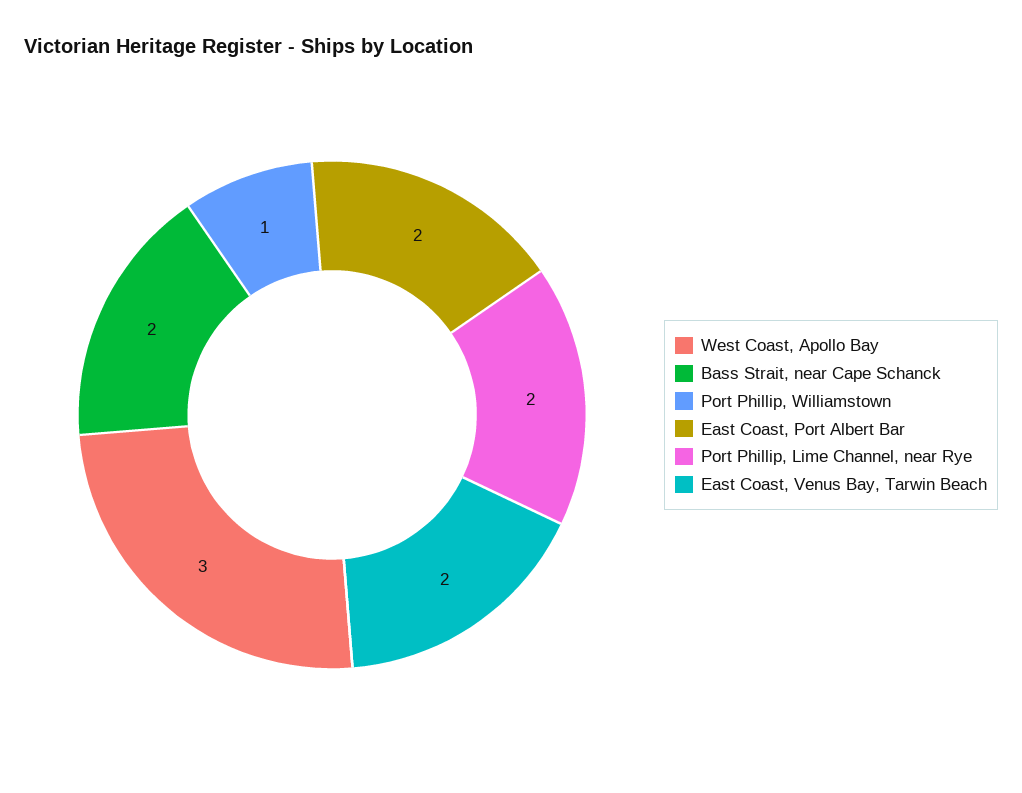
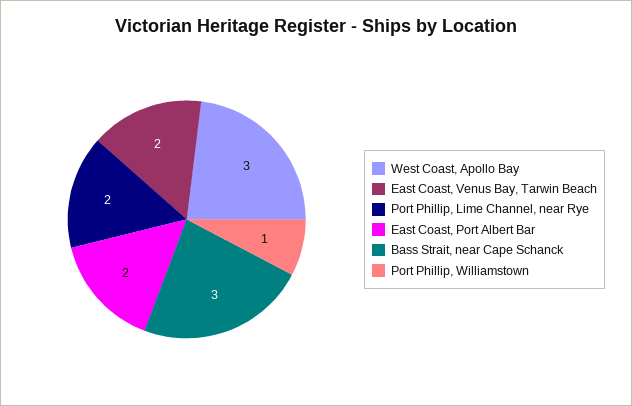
  {
    "West Coast, Apollo Bay": 3,
-   "Bass Strait, near Cape Schanck": 2,
+   "Bass Strait, near Cape Schanck": 3,
    "Port Phillip, Williamstown": 1,
    "East Coast, Port Albert Bar": 2,
    "Port Phillip, Lime Channel, near Rye": 2,
    "East Coast, Venus Bay, Tarwin Beach": 2
  }

